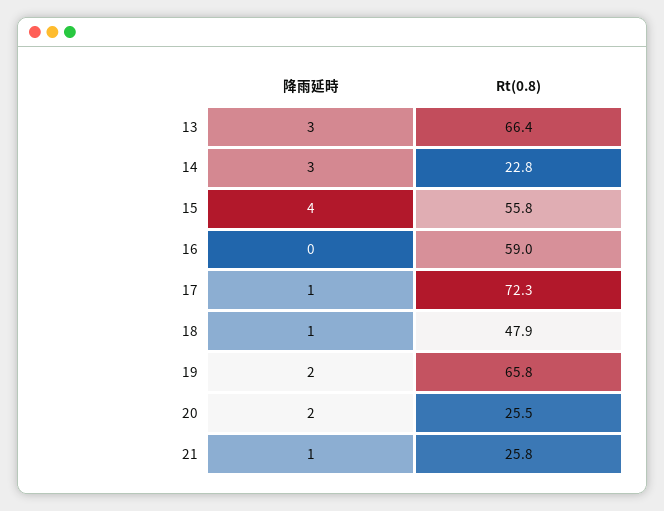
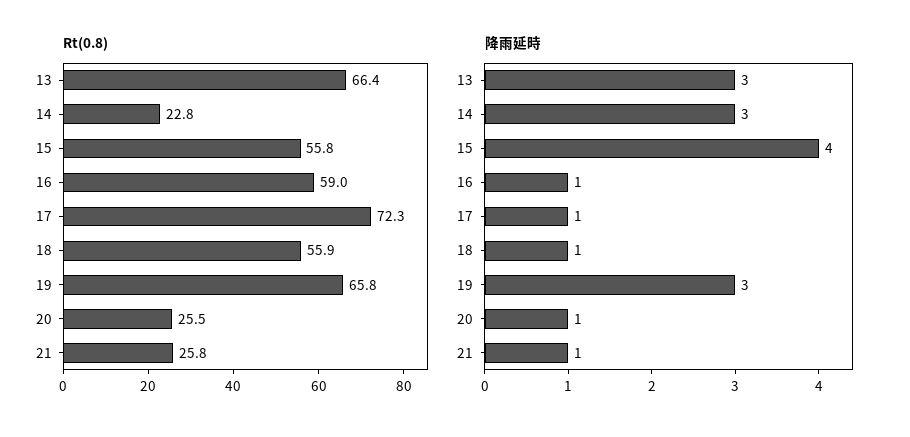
  {
    "降雨延時": {
      "13": 3,
      "14": 3,
      "15": 4,
-     "16": 0,
+     "16": 1,
      "17": 1,
      "18": 1,
-     "19": 2,
+     "19": 3,
-     "20": 2,
+     "20": 1,
      "21": 1
    },
    "Rt(0.8)": {
      "13": 66.4,
      "14": 22.8,
      "15": 55.8,
      "16": 59,
      "17": 72.3,
-     "18": 47.9,
+     "18": 55.9,
      "19": 65.8,
      "20": 25.5,
      "21": 25.8
    }
  }

